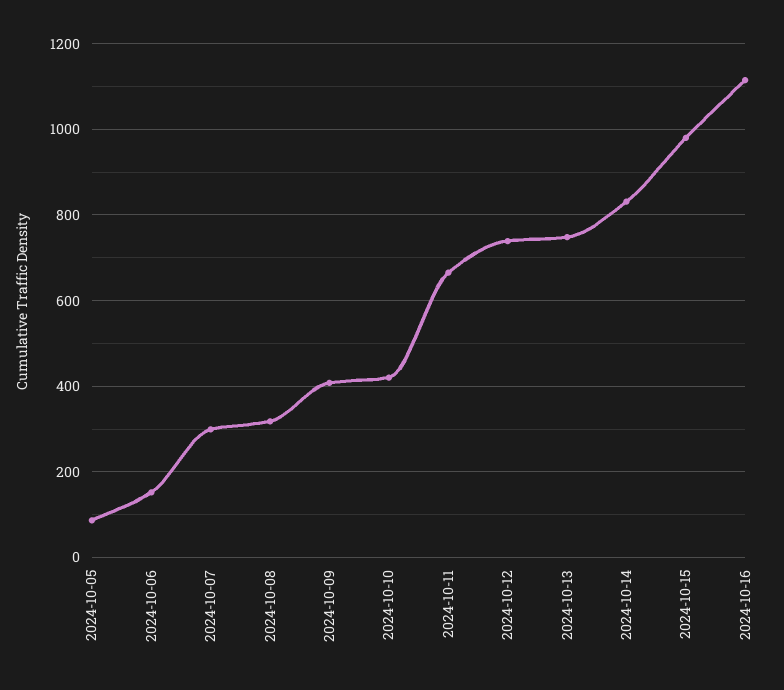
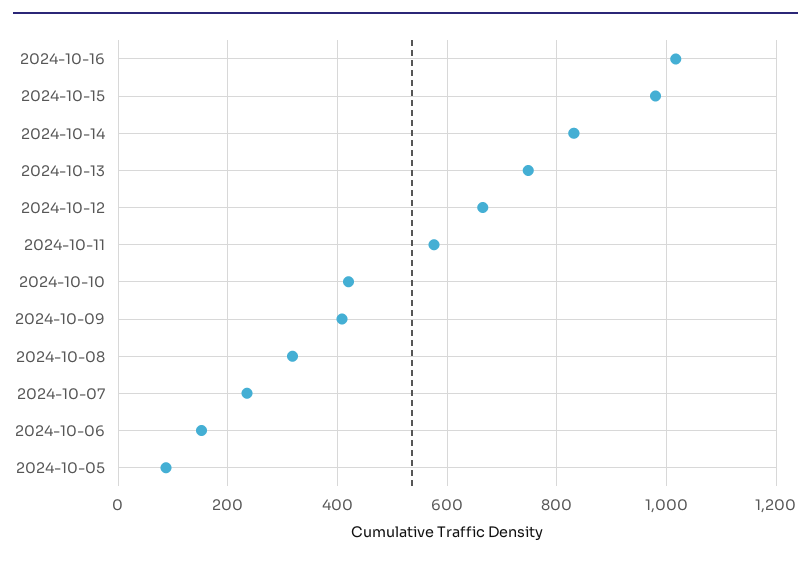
  {
    "2024-10-05": 80,
    "2024-10-06": 160,
-   "2024-10-07": 300,
+   "2024-10-07": 240,
    "2024-10-08": 320,
    "2024-10-09": 400,
    "2024-10-10": 420,
-   "2024-10-11": 660,
+   "2024-10-11": 580,
-   "2024-10-12": 740,
+   "2024-10-12": 660,
    "2024-10-13": 740,
    "2024-10-14": 840,
    "2024-10-15": 980,
-   "2024-10-16": 1120
+   "2024-10-16": 1020
  }

